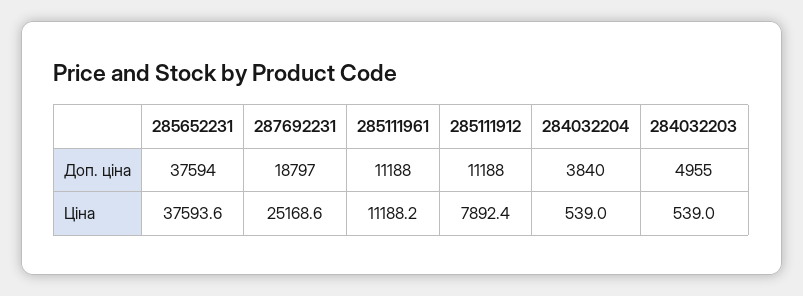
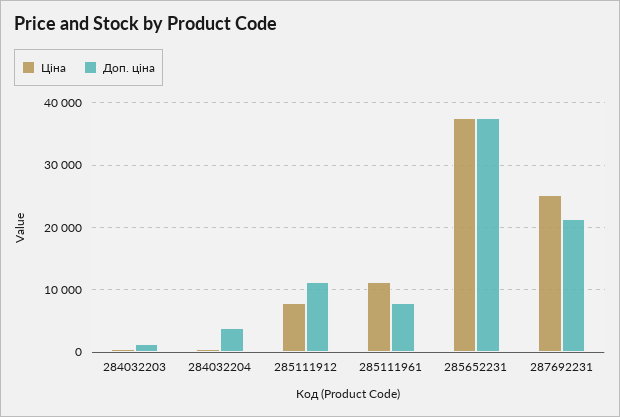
  {
    "Доп. ціна": {
      "285652231": 37594,
-     "287692231": 18797,
+     "287692231": 21000,
-     "285111961": 11188,
+     "285111961": 8000,
      "285111912": 11188,
      "284032204": 3840,
-     "284032203": 4955
+     "284032203": 1000
    },
    "Ціна": {
      "285652231": 37593.6,
      "287692231": 25168.6,
      "285111961": 11188.2,
      "285111912": 7892.4,
      "284032204": 539,
      "284032203": 539
    }
  }

